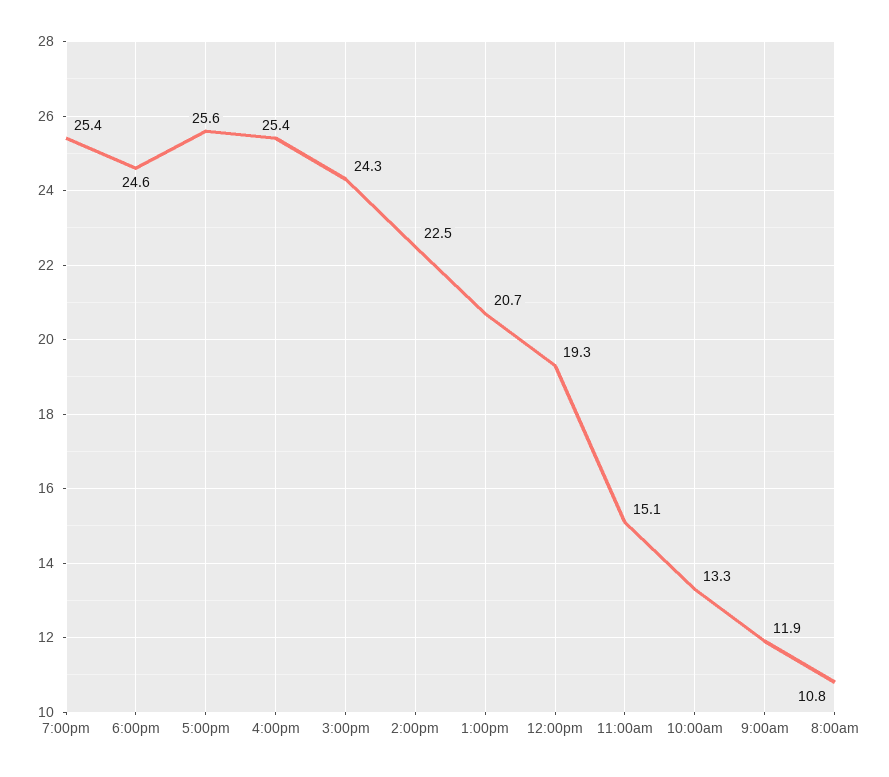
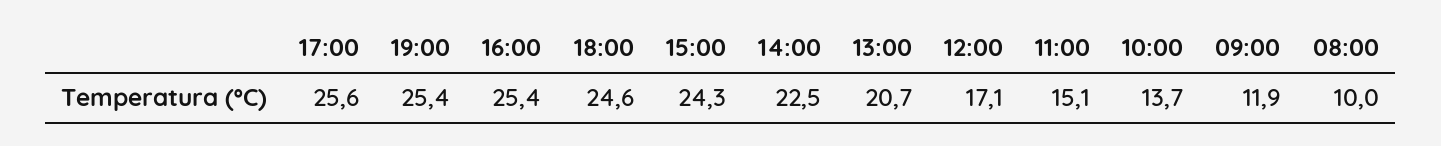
  {
    "7:00pm": 25.4,
    "6:00pm": 24.6,
    "5:00pm": 25.6,
    "4:00pm": 25.4,
    "3:00pm": 24.3,
    "2:00pm": 22.5,
    "1:00pm": 20.7,
-   "12:00pm": 19.3,
+   "12:00pm": 17.1,
    "11:00am": 15.1,
-   "10:00am": 13.3,
+   "10:00am": 13.7,
    "9:00am": 11.9,
-   "8:00am": 10.8
+   "8:00am": 10
  }

